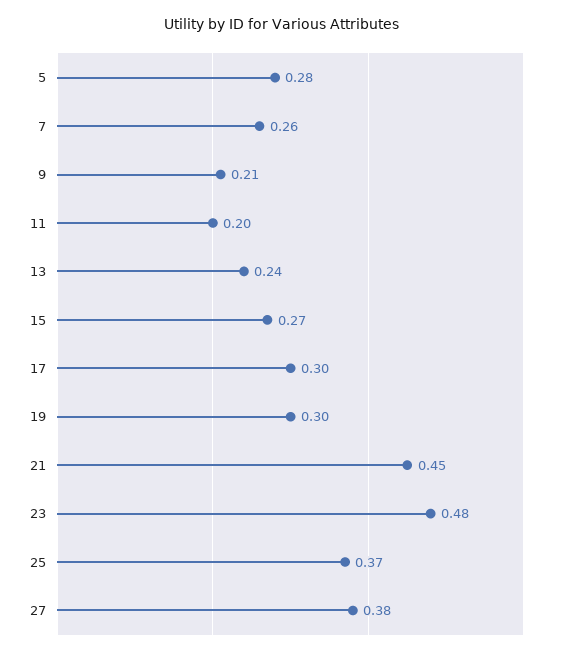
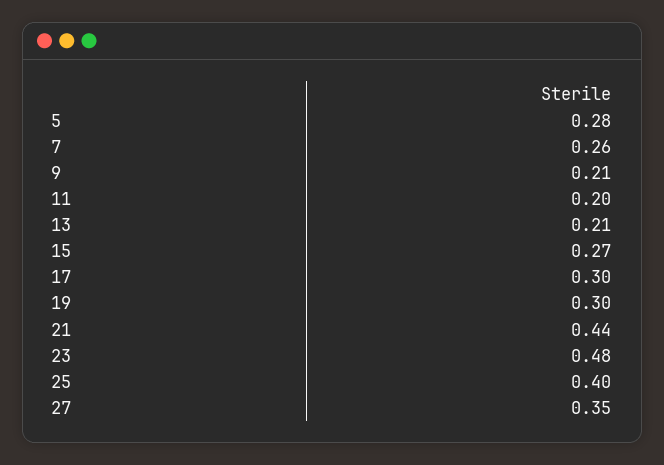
  {
    "5": 0.28,
    "7": 0.26,
    "9": 0.21,
    "11": 0.2,
-   "13": 0.24,
+   "13": 0.21,
    "15": 0.27,
    "17": 0.3,
    "19": 0.3,
-   "21": 0.45,
+   "21": 0.44,
    "23": 0.48,
-   "25": 0.37,
+   "25": 0.4,
-   "27": 0.38
+   "27": 0.35
  }

